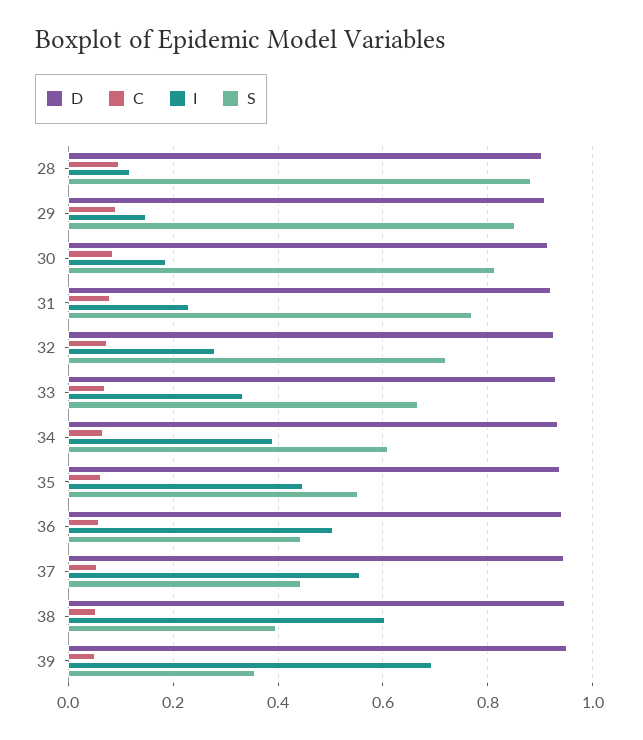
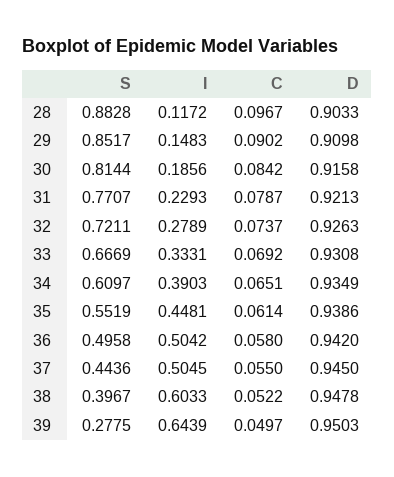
  {
    "D": {
      "28": 0.9033,
      "29": 0.9098,
      "30": 0.9158,
      "31": 0.9213,
      "32": 0.9263,
      "33": 0.9308,
      "34": 0.9349,
      "35": 0.9386,
      "36": 0.942,
      "37": 0.945,
      "38": 0.9478,
      "39": 0.9503
    },
    "C": {
      "28": 0.0967,
      "29": 0.0902,
      "30": 0.0842,
      "31": 0.0787,
      "32": 0.0737,
      "33": 0.0692,
      "34": 0.0651,
      "35": 0.0614,
      "36": 0.058,
      "37": 0.055,
      "38": 0.0522,
      "39": 0.0497
    },
    "I": {
      "28": 0.1172,
      "29": 0.1483,
      "30": 0.1856,
      "31": 0.2293,
      "32": 0.2789,
      "33": 0.3331,
      "34": 0.3903,
      "35": 0.4481,
      "36": 0.5042,
-     "37": 0.56,
+     "37": 0.5045,
      "38": 0.6033,
-     "39": 0.7
+     "39": 0.6439
    },
    "S": {
      "28": 0.8828,
      "29": 0.8517,
      "30": 0.8144,
      "31": 0.7707,
      "32": 0.7211,
      "33": 0.6669,
      "34": 0.6097,
      "35": 0.5519,
-     "36": 0.44,
+     "36": 0.4958,
      "37": 0.4436,
      "38": 0.3967,
-     "39": 0.36
+     "39": 0.2775
    }
  }

